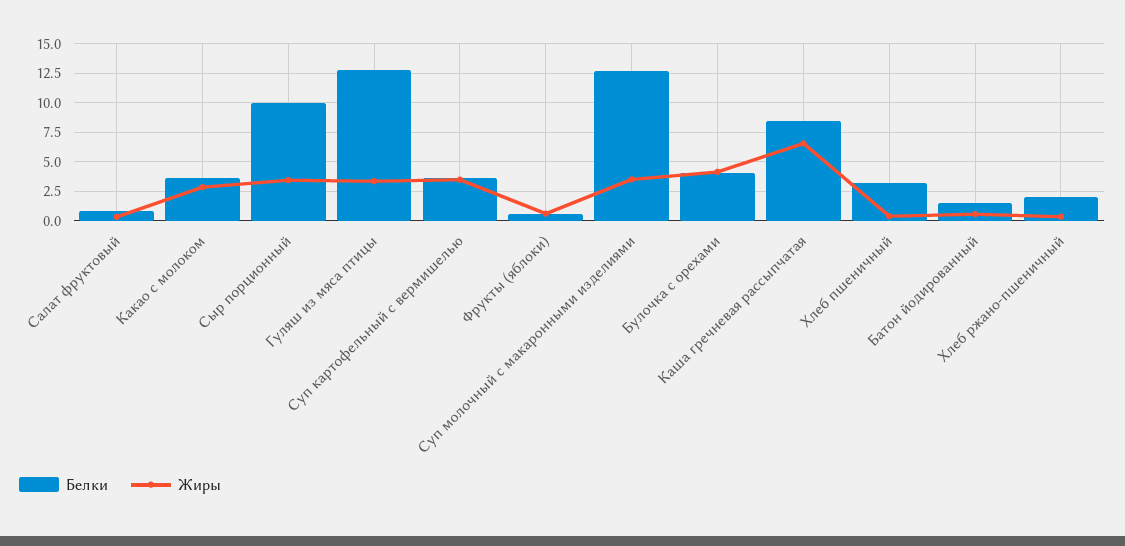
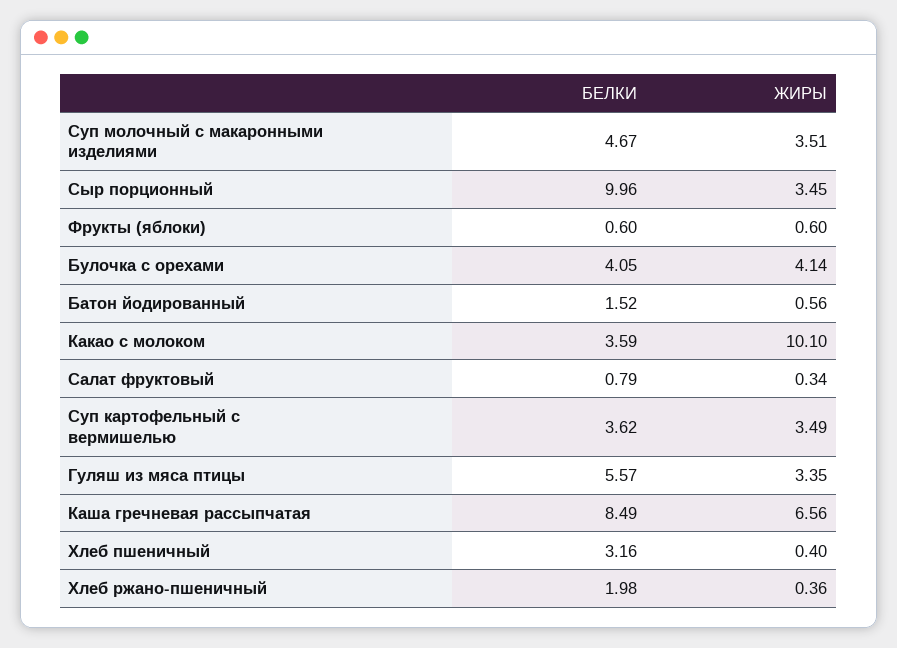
  {
    "Белки": {
      "Салат фруктовый": 0.79,
      "Какао с молоком": 3.59,
      "Сыр порционный": 9.96,
-     "Гуляш из мяса птицы": 12.5,
+     "Гуляш из мяса птицы": 5.57,
      "Суп картофельный с вермишелью": 3.62,
      "Фрукты (яблоки)": 0.6,
-     "Суп молочный с макаронными изделиями": 12.5,
+     "Суп молочный с макаронными изделиями": 4.67,
      "Булочка с орехами": 4.05,
      "Каша гречневая рассыпчатая": 8.49,
      "Хлеб пшеничный": 3.16,
      "Батон йодированный": 1.52,
      "Хлеб ржано-пшеничный": 1.98
    },
    "Жиры": {
      "Салат фруктовый": 0.34,
-     "Какао с молоком": 2.5,
+     "Какао с молоком": 10.1,
      "Сыр порционный": 3.45,
      "Гуляш из мяса птицы": 3.35,
      "Суп картофельный с вермишелью": 3.49,
      "Фрукты (яблоки)": 0.6,
      "Суп молочный с макаронными изделиями": 3.51,
      "Булочка с орехами": 4.14,
      "Каша гречневая рассыпчатая": 6.56,
      "Хлеб пшеничный": 0.4,
      "Батон йодированный": 0.56,
      "Хлеб ржано-пшеничный": 0.36
    }
  }

